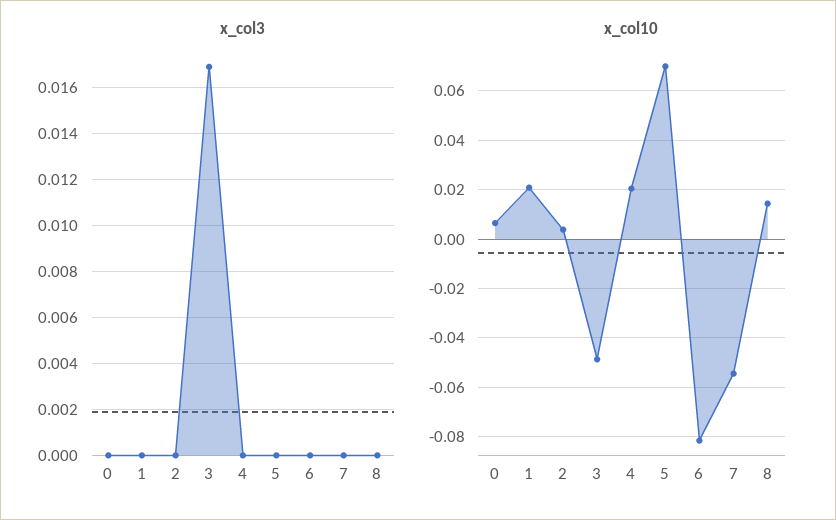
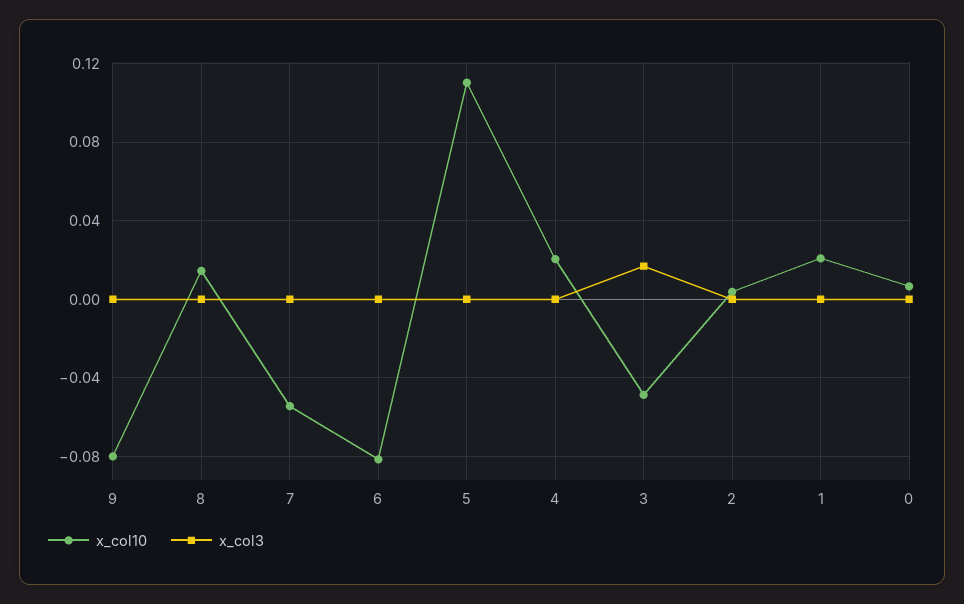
  {
    "x_col3": {
      "0": 0,
      "1": 0,
      "2": 0,
      "3": 0.017,
      "4": 0,
      "5": 0,
      "6": 0,
      "7": 0,
-     "8": 0
+     "8": 0,
+     "9": 0
    },
    "x_col10": {
      "0": 0.0075,
      "1": 0.02,
      "2": 0.005,
      "3": -0.0475,
      "4": 0.02,
-     "5": 0.07,
+     "5": 0.11,
      "6": -0.0825,
      "7": -0.055,
-     "8": 0.015
+     "8": 0.015,
+     "9": -0.08
    }
  }

